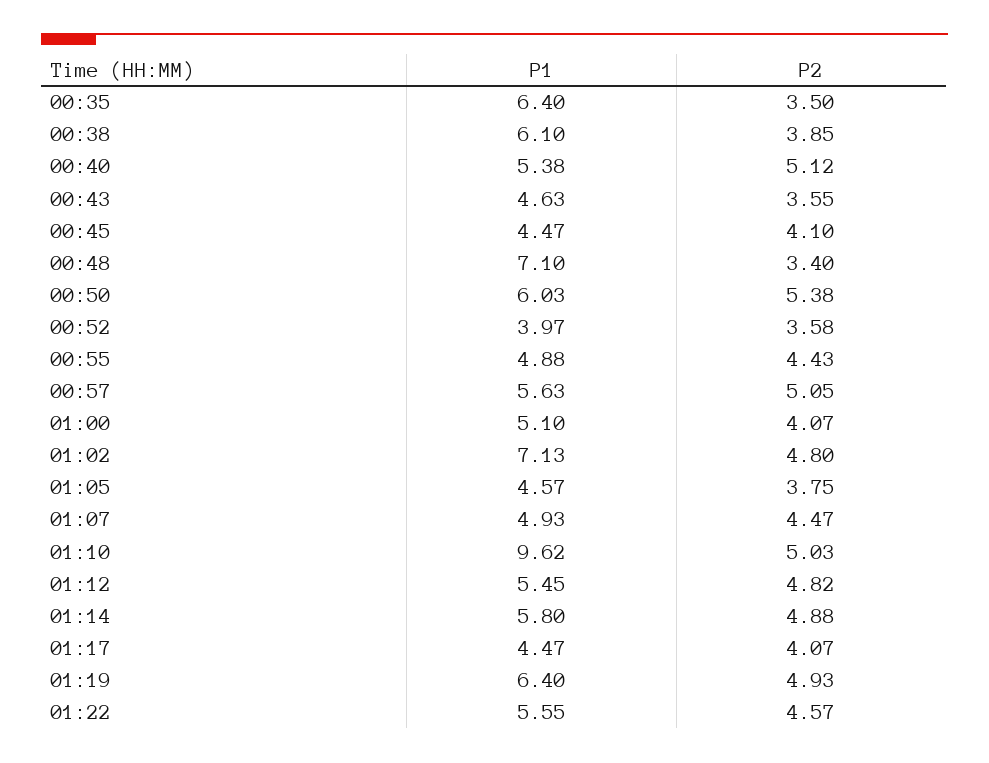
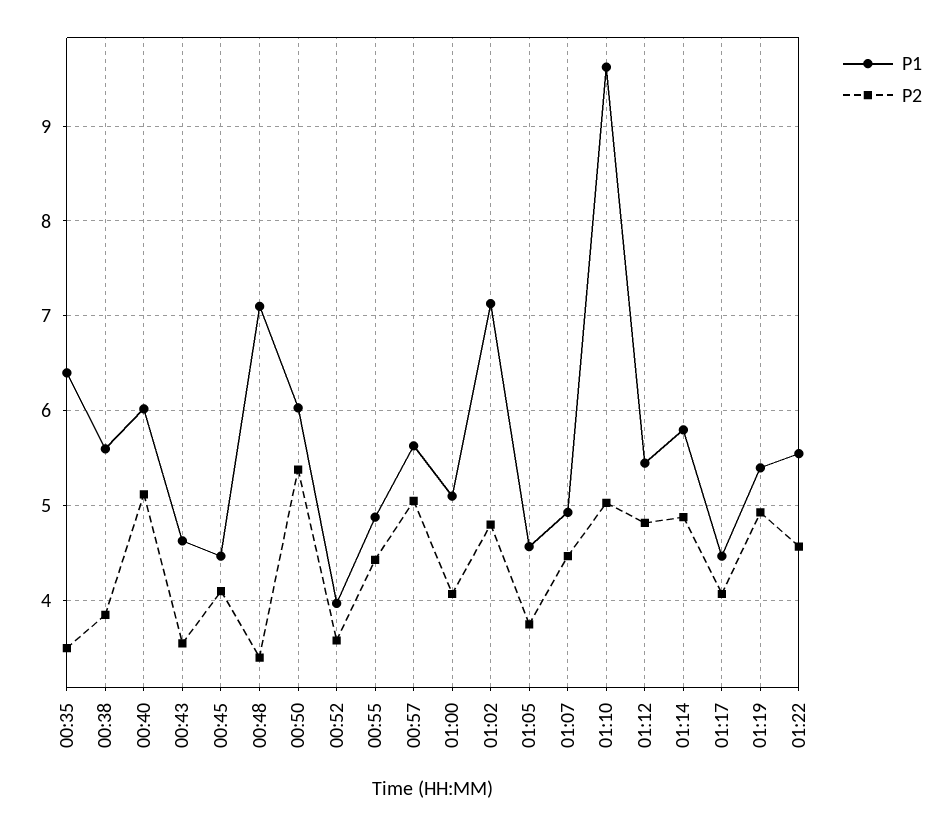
  {
    "P1": {
      "00:35": 6.4,
-     "00:38": 6.1,
+     "00:38": 5.6,
-     "00:40": 5.38,
+     "00:40": 6,
      "00:43": 4.63,
      "00:45": 4.47,
      "00:48": 7.1,
      "00:50": 6.03,
      "00:52": 3.97,
      "00:55": 4.88,
      "00:57": 5.63,
      "01:00": 5.1,
      "01:02": 7.13,
      "01:05": 4.57,
      "01:07": 4.93,
      "01:10": 9.62,
      "01:12": 5.45,
      "01:14": 5.8,
      "01:17": 4.47,
-     "01:19": 6.4,
+     "01:19": 5.4,
      "01:22": 5.55
    },
    "P2": {
      "00:35": 3.5,
      "00:38": 3.85,
      "00:40": 5.12,
      "00:43": 3.55,
      "00:45": 4.1,
      "00:48": 3.4,
      "00:50": 5.38,
      "00:52": 3.58,
      "00:55": 4.43,
      "00:57": 5.05,
      "01:00": 4.07,
      "01:02": 4.8,
      "01:05": 3.75,
      "01:07": 4.47,
      "01:10": 5.03,
      "01:12": 4.82,
      "01:14": 4.88,
      "01:17": 4.07,
      "01:19": 4.93,
      "01:22": 4.57
    }
  }

